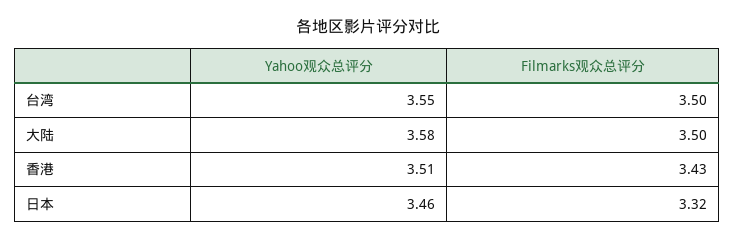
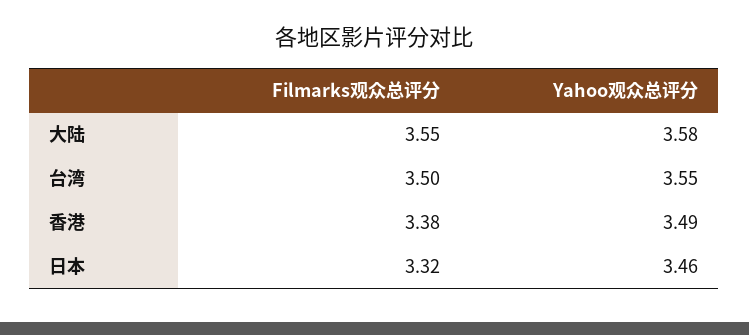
  {
    "Yahoo观众总评分": {
      "台湾": 3.55,
      "大陆": 3.58,
-     "香港": 3.51,
+     "香港": 3.49,
      "日本": 3.46
    },
    "Filmarks观众总评分": {
      "台湾": 3.5,
-     "大陆": 3.5,
+     "大陆": 3.55,
-     "香港": 3.43,
+     "香港": 3.38,
      "日本": 3.32
    }
  }

